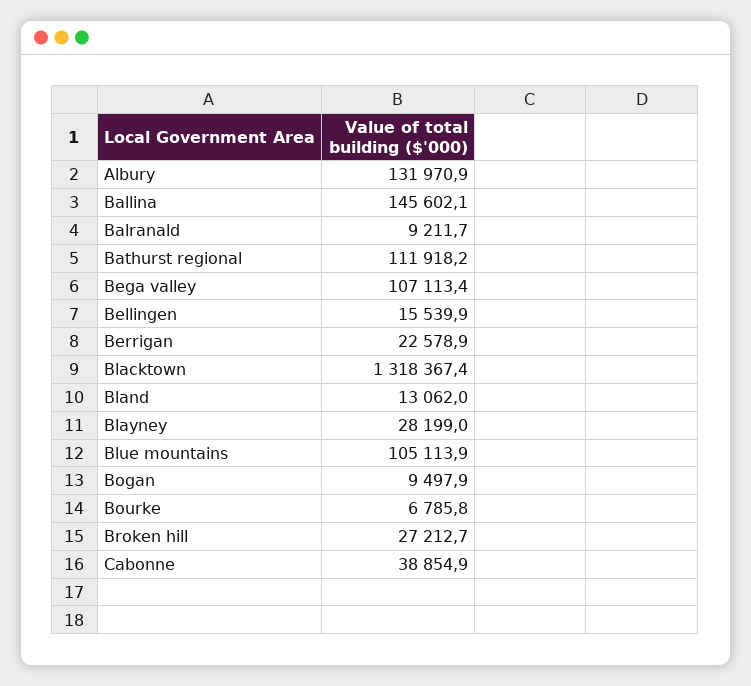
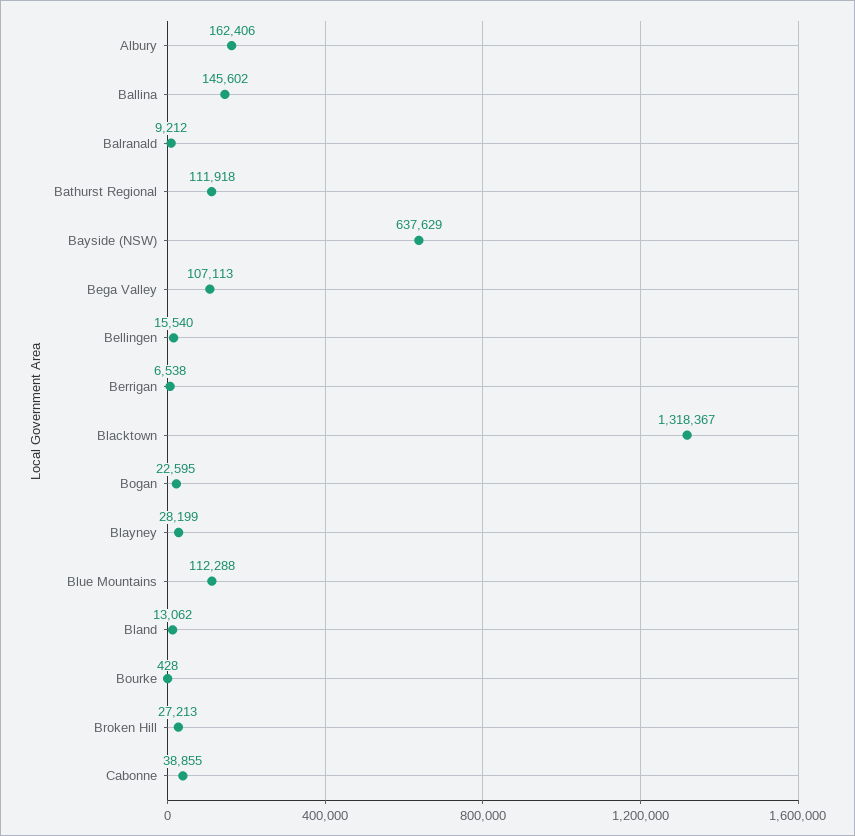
  {
-   "Albury": 131970.9,
+   "Albury": 162406,
    "Ballina": 145602.1,
    "Balranald": 9211.7,
    "Bathurst regional": 111918.2,
    "Bega valley": 107113.4,
    "Bellingen": 15539.9,
-   "Berrigan": 22578.9,
+   "Berrigan": 6538,
    "Blacktown": 1318367.4,
    "Bland": 13062,
    "Blayney": 28199,
-   "Blue mountains": 105113.9,
+   "Blue mountains": 112288,
-   "Bogan": 9497.9,
+   "Bogan": 22595,
-   "Bourke": 6785.8,
+   "Bourke": 428,
    "Broken hill": 27212.7,
-   "Cabonne": 38854.9
+   "Cabonne": 38854.9,
+   "Bayside (NSW)": 637629
  }

